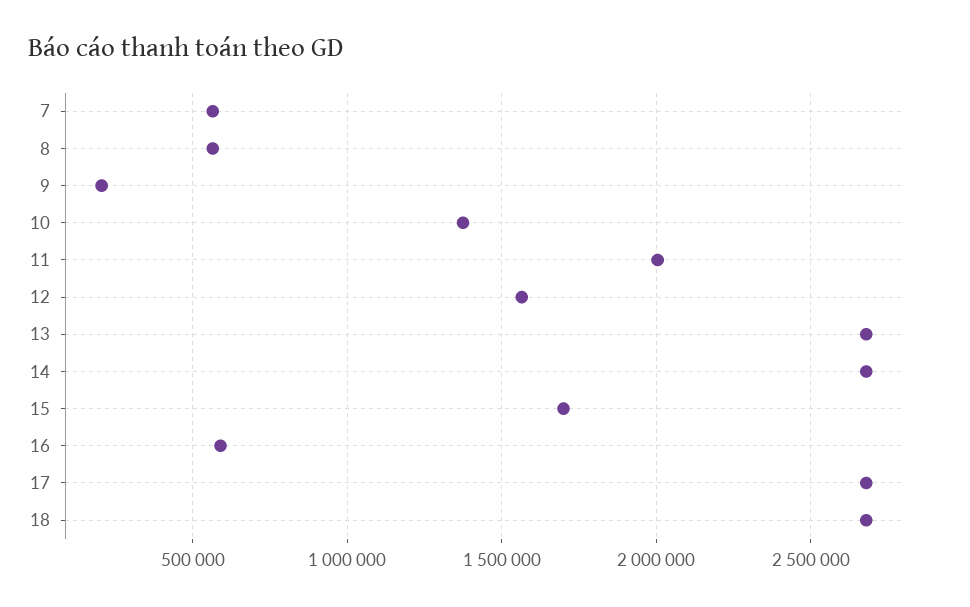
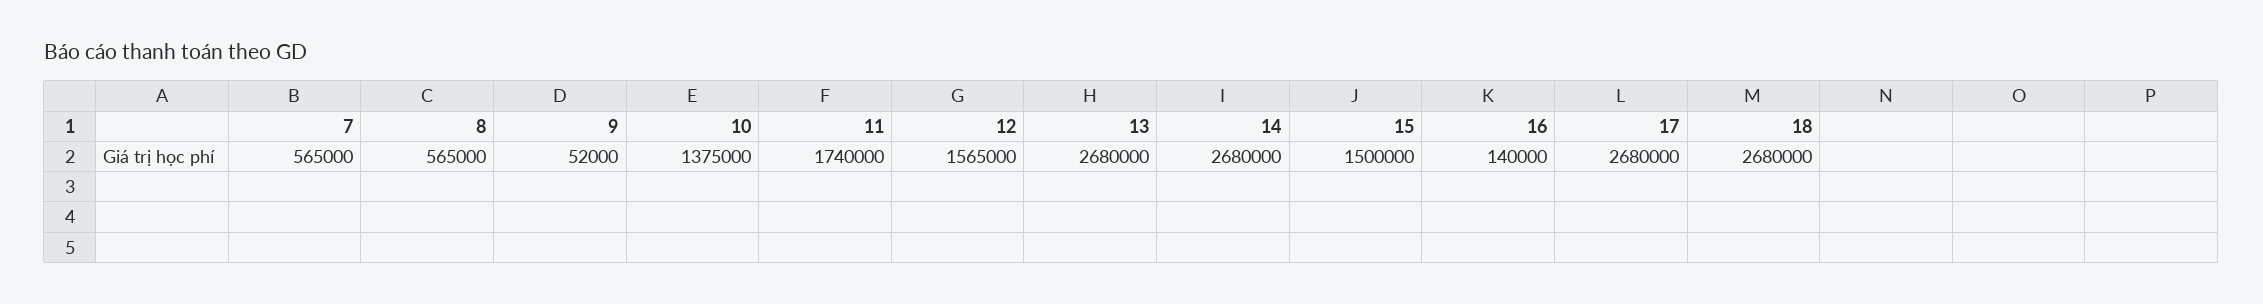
  {
    "7": 565000,
    "8": 565000,
-   "9": 200000,
+   "9": 52000,
    "10": 1375000,
-   "11": 2000000,
+   "11": 1740000,
    "12": 1565000,
    "13": 2680000,
    "14": 2680000,
-   "15": 1700000,
+   "15": 1500000,
-   "16": 600000,
+   "16": 140000,
    "17": 2680000,
    "18": 2680000
  }

